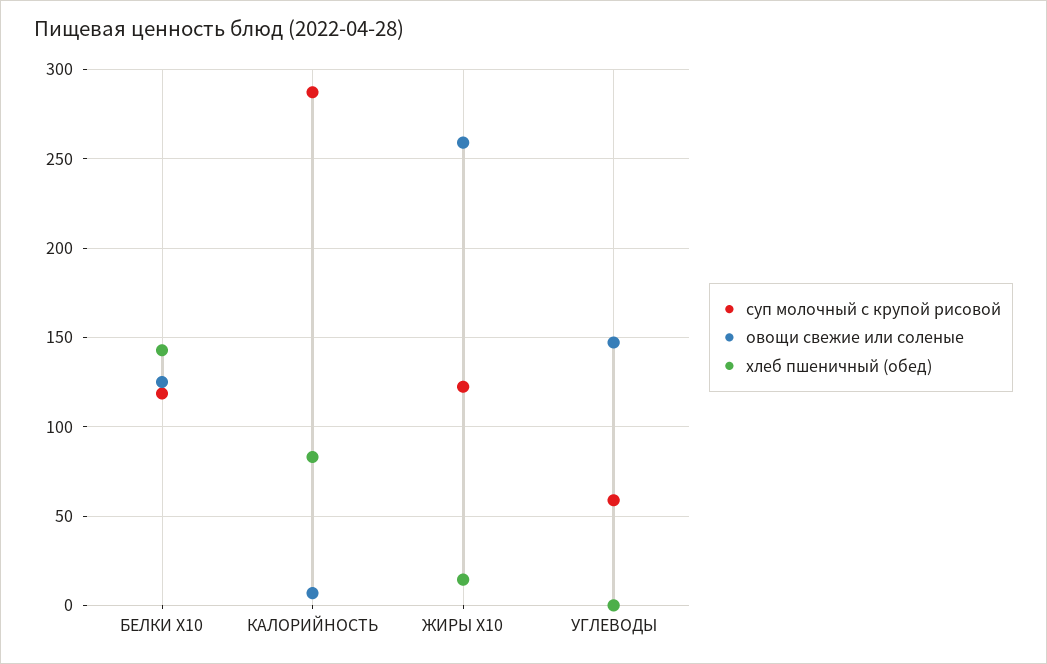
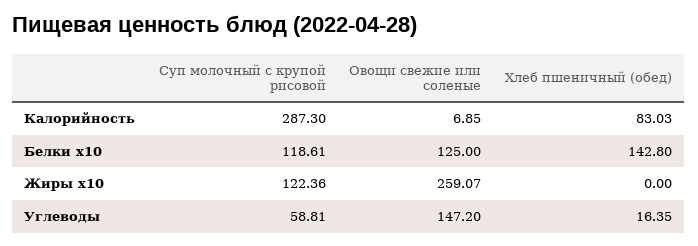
  {
    "суп молочный с крупой рисовой": {
      "БЕЛКИ X10": 118.61,
      "КАЛОРИЙНОСТЬ": 287.3,
      "ЖИРЫ X10": 122.36,
      "УГЛЕВОДЫ": 58.81
    },
    "овощи свежие или соленые": {
      "БЕЛКИ X10": 125,
      "КАЛОРИЙНОСТЬ": 6.85,
      "ЖИРЫ X10": 259.07,
      "УГЛЕВОДЫ": 147.2
    },
    "хлеб пшеничный (обед)": {
      "БЕЛКИ X10": 142.8,
      "КАЛОРИЙНОСТЬ": 83.03,
-     "ЖИРЫ X10": 15,
+     "ЖИРЫ X10": 0,
-     "УГЛЕВОДЫ": 0
+     "УГЛЕВОДЫ": 16.35
    }
  }

